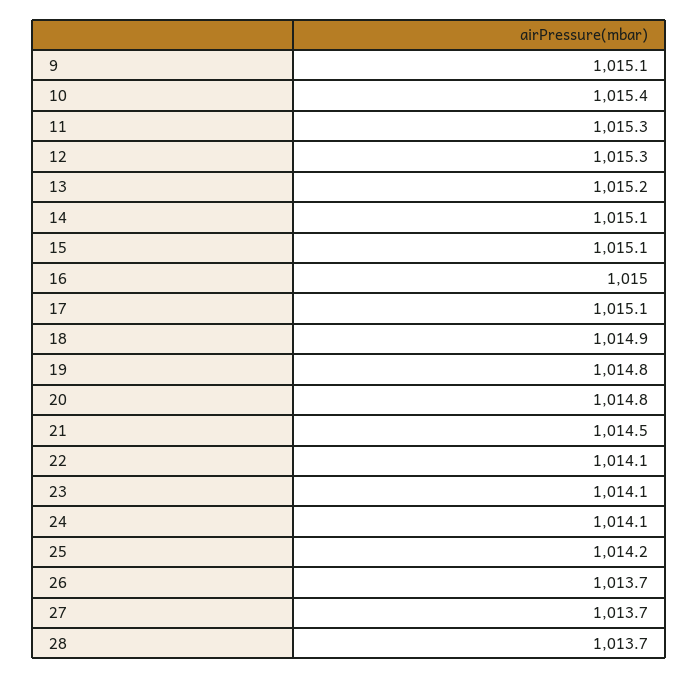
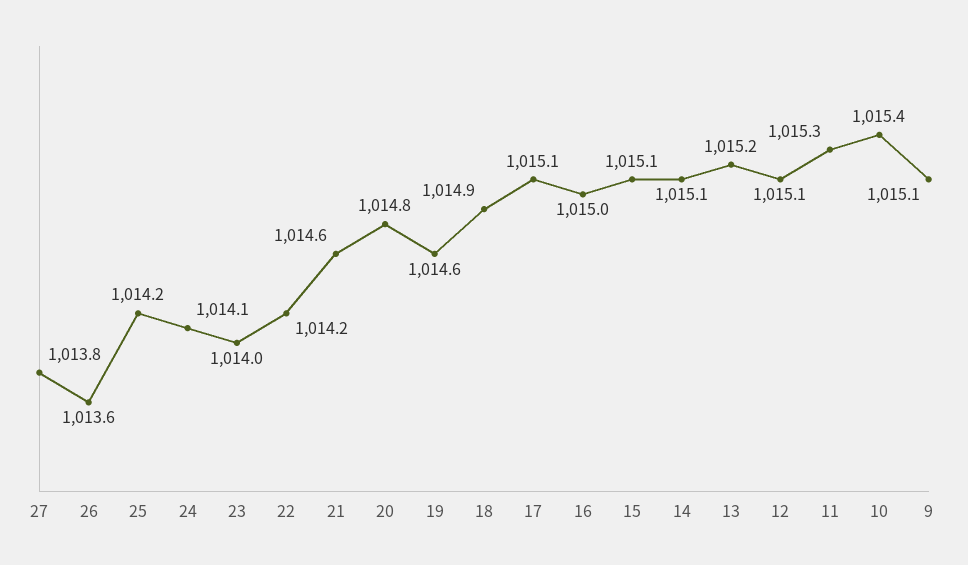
  {
    "9": 1015.1,
    "10": 1015.4,
    "11": 1015.3,
-   "12": 1015.3,
+   "12": 1015.1,
    "13": 1015.2,
    "14": 1015.1,
    "15": 1015.1,
    "16": 1015,
    "17": 1015.1,
    "18": 1014.9,
-   "19": 1014.8,
+   "19": 1014.6,
    "20": 1014.8,
-   "21": 1014.5,
+   "21": 1014.6,
-   "22": 1014.1,
+   "22": 1014.2,
-   "23": 1014.1,
+   "23": 1014,
    "24": 1014.1,
    "25": 1014.2,
-   "26": 1013.7,
+   "26": 1013.6,
-   "27": 1013.7,
+   "27": 1013.8
-   "28": 1013.7
  }

